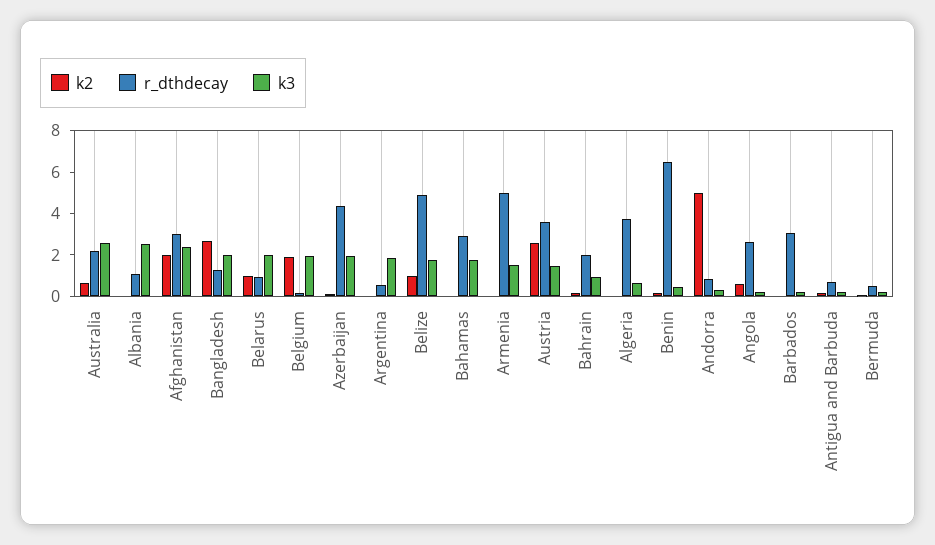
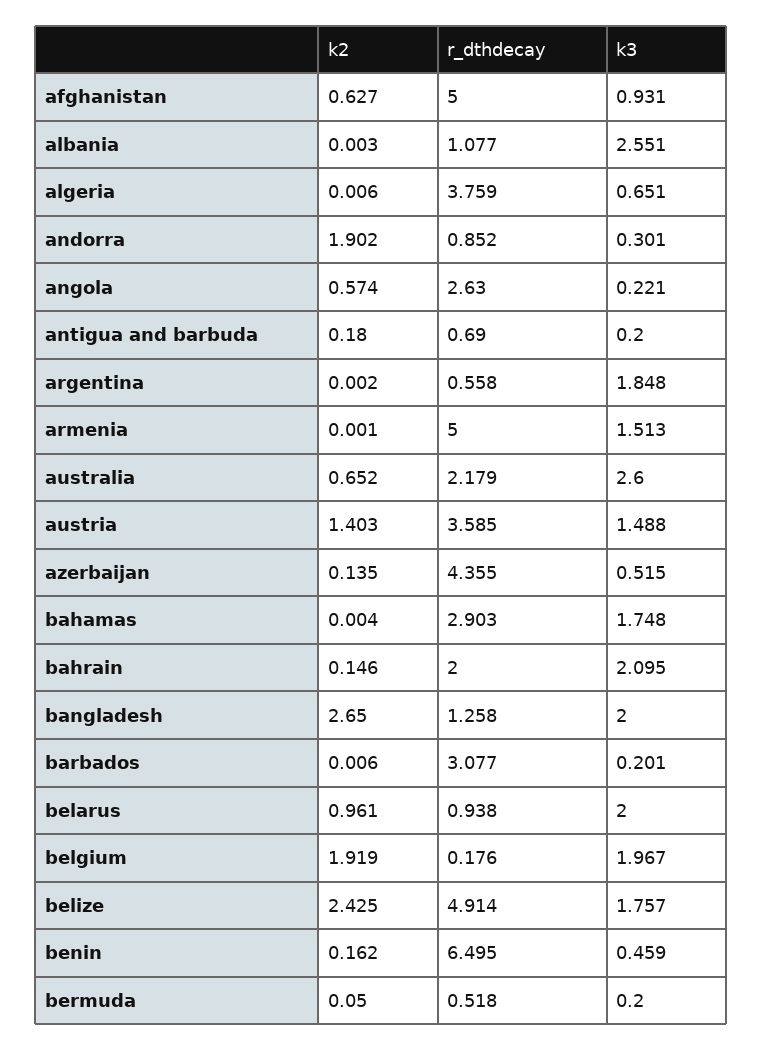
  {
    "k2": {
      "Australia": 0.652,
      "Albania": 0.003,
-     "Afghanistan": 2,
+     "Afghanistan": 0.627,
      "Bangladesh": 2.65,
      "Belarus": 0.961,
      "Belgium": 1.919,
      "Azerbaijan": 0.135,
      "Argentina": 0.002,
-     "Belize": 1,
+     "Belize": 2.425,
      "Bahamas": 0.004,
      "Armenia": 0.001,
-     "Austria": 2.5,
+     "Austria": 1.403,
      "Bahrain": 0.146,
      "Algeria": 0.006,
      "Benin": 0.162,
-     "Andorra": 5,
+     "Andorra": 1.902,
      "Angola": 0.574,
      "Barbados": 0.006,
      "Antigua and Barbuda": 0.18,
      "Bermuda": 0.05
    },
    "r_dthdecay": {
      "Australia": 2.179,
      "Albania": 1.077,
-     "Afghanistan": 3,
+     "Afghanistan": 5,
      "Bangladesh": 1.258,
      "Belarus": 0.938,
      "Belgium": 0.176,
      "Azerbaijan": 4.355,
      "Argentina": 0.558,
      "Belize": 4.914,
      "Bahamas": 2.903,
      "Armenia": 5,
      "Austria": 3.585,
      "Bahrain": 2,
      "Algeria": 3.759,
      "Benin": 6.495,
      "Andorra": 0.852,
      "Angola": 2.63,
      "Barbados": 3.077,
      "Antigua and Barbuda": 0.69,
      "Bermuda": 0.518
    },
    "k3": {
      "Australia": 2.6,
      "Albania": 2.551,
-     "Afghanistan": 2.5,
+     "Afghanistan": 0.931,
      "Bangladesh": 2,
      "Belarus": 2,
      "Belgium": 1.967,
-     "Azerbaijan": 2,
+     "Azerbaijan": 0.515,
      "Argentina": 1.848,
      "Belize": 1.757,
      "Bahamas": 1.748,
      "Armenia": 1.513,
      "Austria": 1.488,
-     "Bahrain": 1,
+     "Bahrain": 2.095,
      "Algeria": 0.651,
      "Benin": 0.459,
      "Andorra": 0.301,
      "Angola": 0.221,
      "Barbados": 0.201,
      "Antigua and Barbuda": 0.2,
      "Bermuda": 0.2
    }
  }

